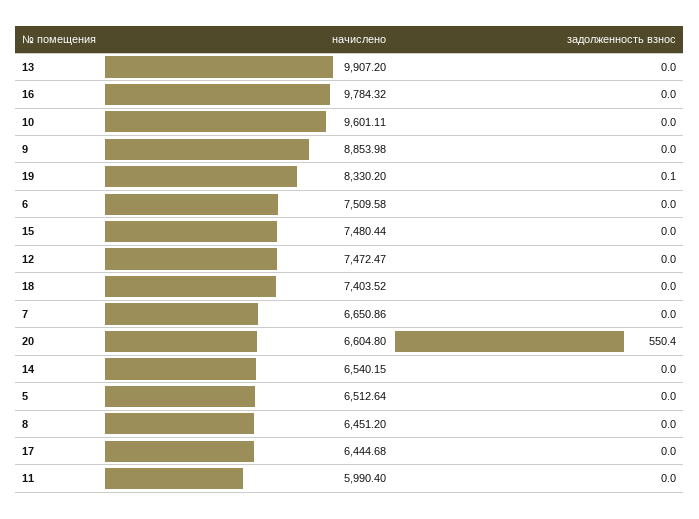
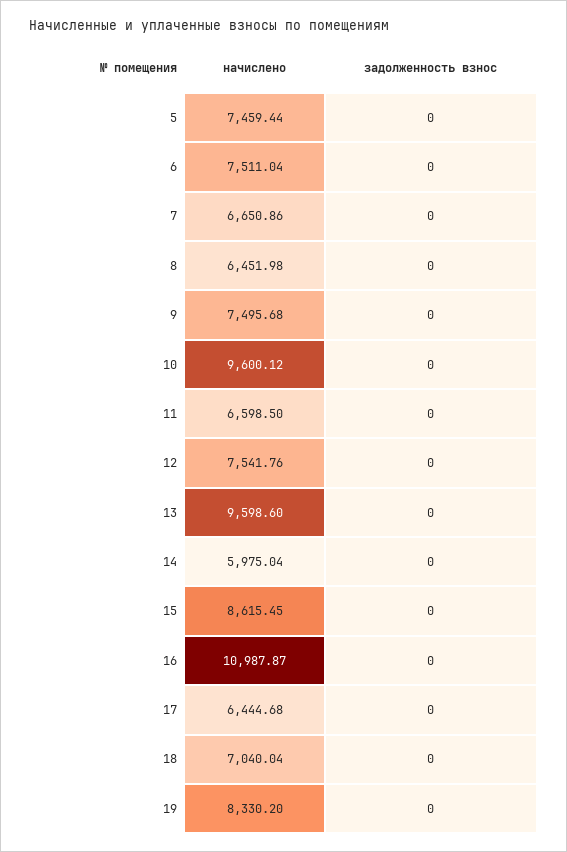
  {
    "начислено": {
-     "13": 9907.2,
+     "13": 9598.6,
-     "16": 9784.32,
+     "16": 10987.87,
-     "10": 9601.11,
+     "10": 9600.12,
-     "9": 8853.98,
+     "9": 7495.68,
      "19": 8330.2,
-     "6": 7509.58,
+     "6": 7511.04,
-     "15": 7480.44,
+     "15": 8615.45,
-     "12": 7472.47,
+     "12": 7541.76,
-     "18": 7403.52,
+     "18": 7040.04,
      "7": 6650.86,
-     "20": 6604.8,
-     "14": 6540.15,
+     "14": 5975.04,
-     "5": 6512.64,
+     "5": 7459.44,
-     "8": 6451.2,
+     "8": 6451.98,
      "17": 6444.68,
-     "11": 5990.4
+     "11": 6598.5
    },
    "задолженность взнос": {
      "13": 0,
      "16": 0,
      "10": 0,
      "9": 0,
-     "19": 0.1,
+     "19": 0,
      "6": 0,
      "15": 0,
      "12": 0,
      "18": 0,
      "7": 0,
-     "20": 550.4,
      "14": 0,
      "5": 0,
      "8": 0,
      "17": 0,
      "11": 0
    }
  }

